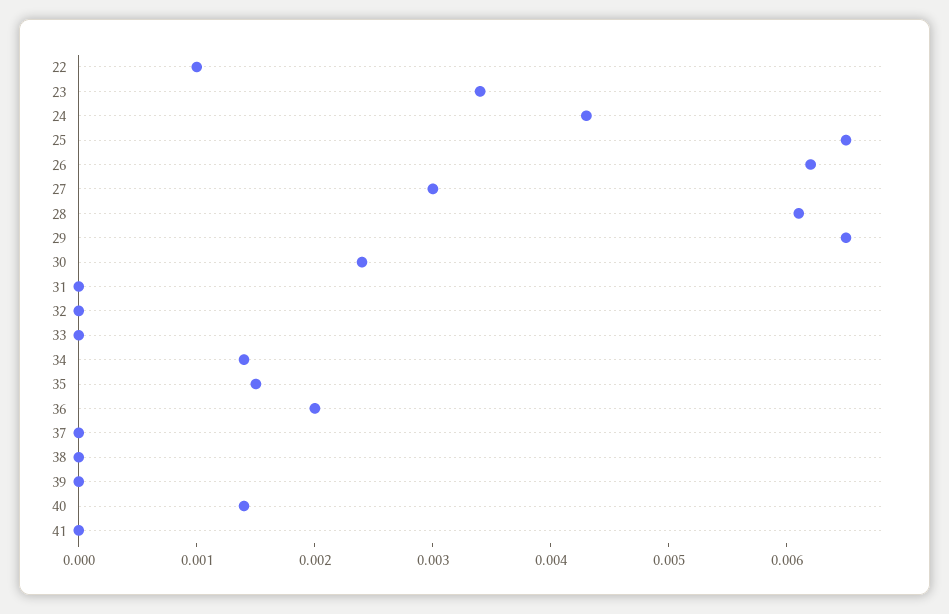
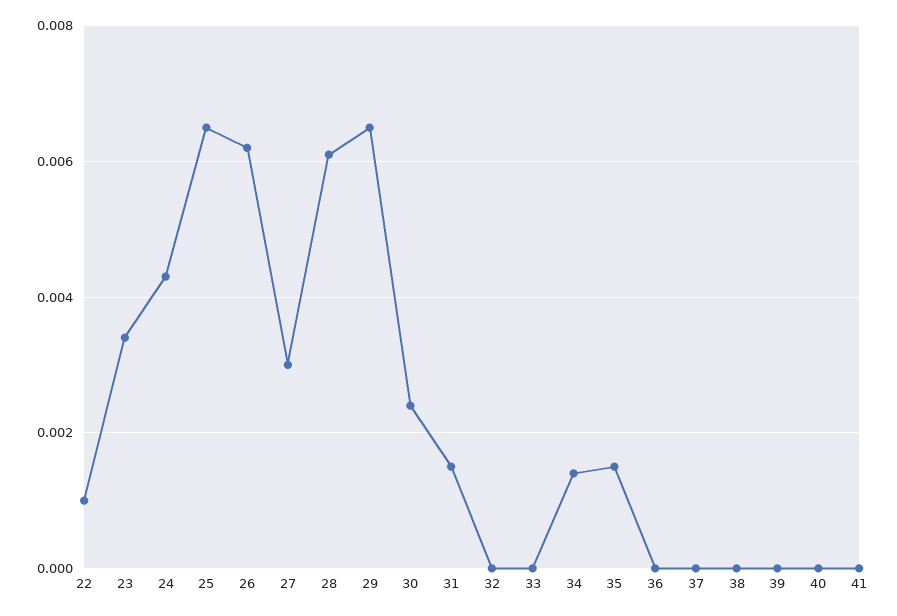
  {
    "22": 0.001,
    "23": 0.0034,
    "24": 0.0043,
    "25": 0.0065,
    "26": 0.0062,
    "27": 0.003,
    "28": 0.0061,
    "29": 0.0065,
    "30": 0.0024,
-   "31": 0,
+   "31": 0.0015,
    "32": 0,
    "33": 0,
    "34": 0.0014,
    "35": 0.0015,
-   "36": 0.002,
+   "36": 0,
    "37": 0,
    "38": 0,
    "39": 0,
-   "40": 0.0014,
+   "40": 0,
    "41": 0
  }

